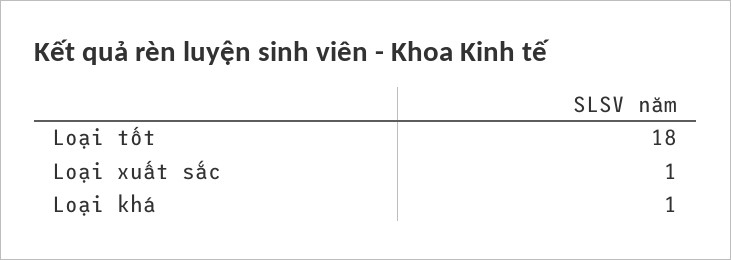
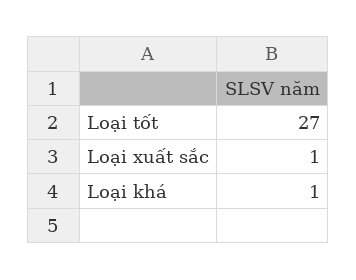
  {
-   "Loại tốt": 18,
+   "Loại tốt": 27,
    "Loại xuất sắc": 1,
    "Loại khá": 1
  }

